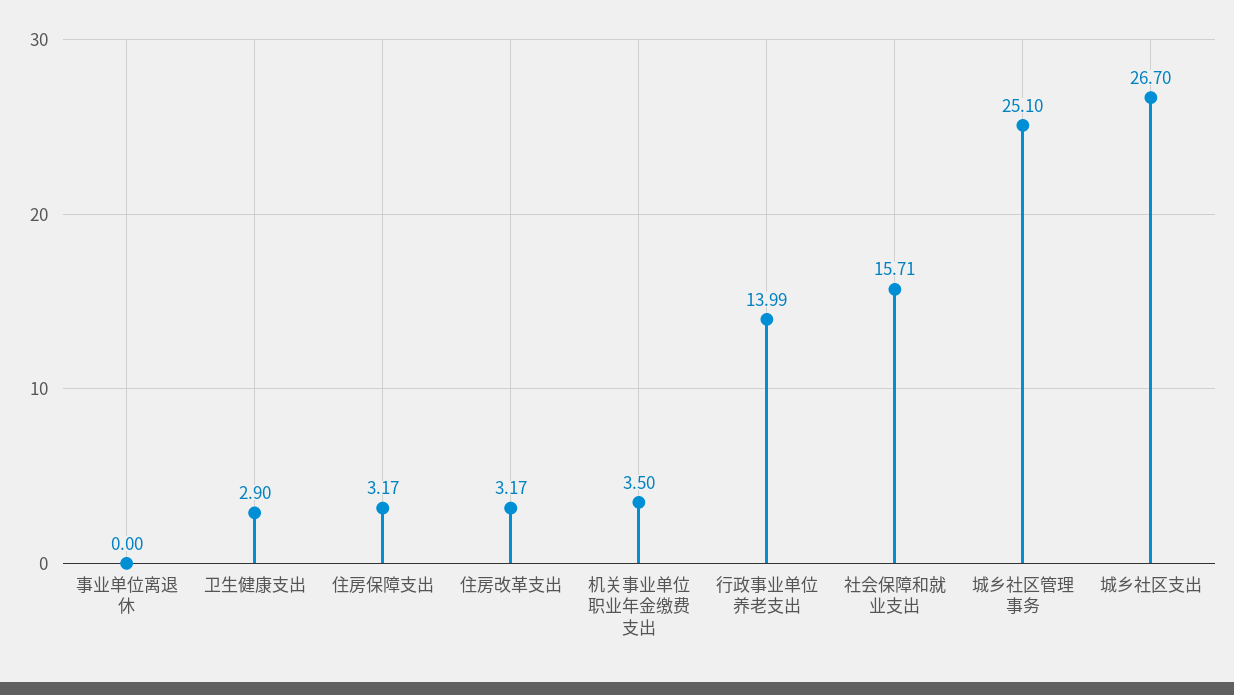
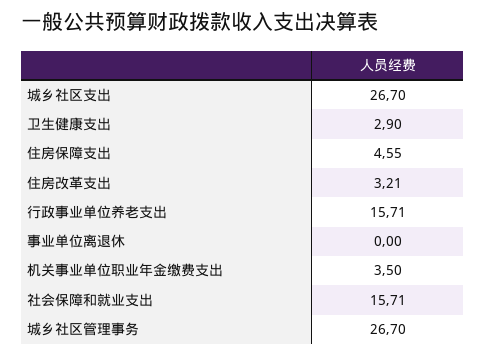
  {
    "事业单位离退休": 0,
    "卫生健康支出": 2.9,
-   "住房保障支出": 3.17,
+   "住房保障支出": 4.55,
-   "住房改革支出": 3.17,
+   "住房改革支出": 3.21,
    "机关事业单位职业年金缴费支出": 3.5,
-   "行政事业单位养老支出": 13.99,
+   "行政事业单位养老支出": 15.71,
    "社会保障和就业支出": 15.71,
-   "城乡社区管理事务": 25.1,
+   "城乡社区管理事务": 26.7,
    "城乡社区支出": 26.7
  }

